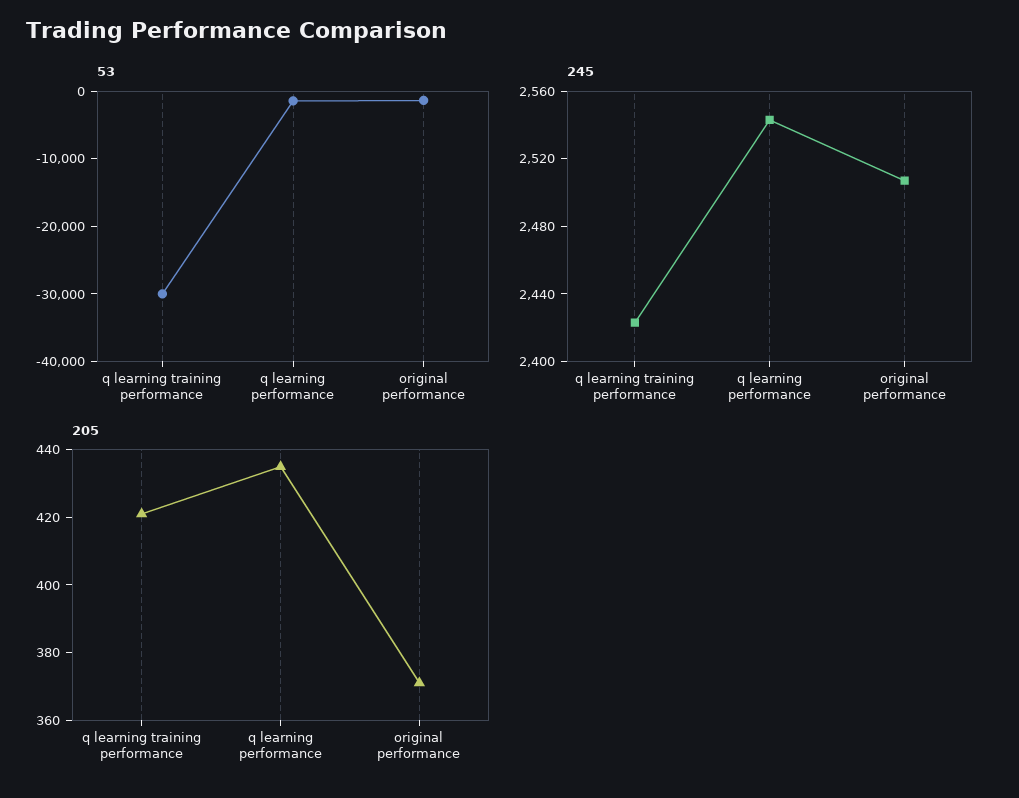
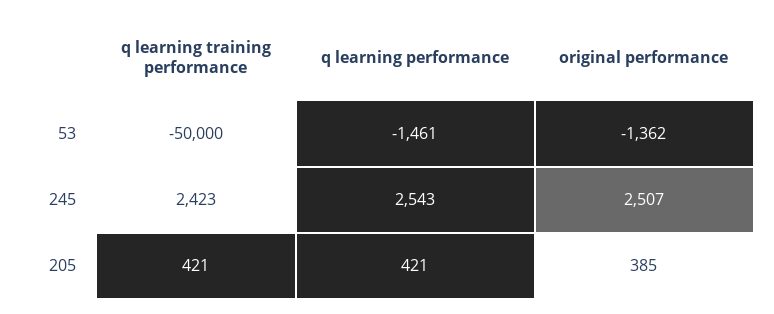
  {
    "53": {
-     "q learning training performance": -30000,
+     "q learning training performance": -50000,
      "q learning performance": -1461,
      "original performance": -1362
    },
    "245": {
      "q learning training performance": 2423,
      "q learning performance": 2543,
      "original performance": 2507
    },
    "205": {
      "q learning training performance": 421,
-     "q learning performance": 435,
+     "q learning performance": 421,
-     "original performance": 370
+     "original performance": 385
    }
  }

